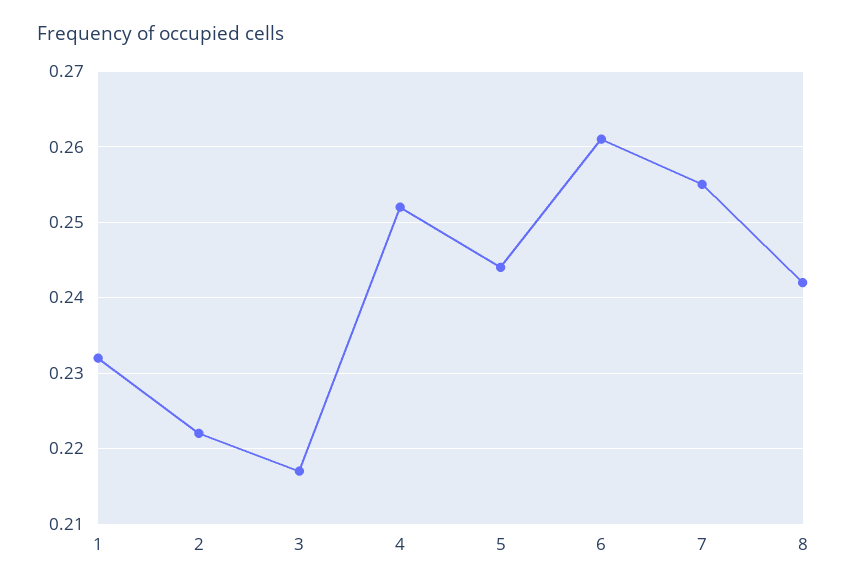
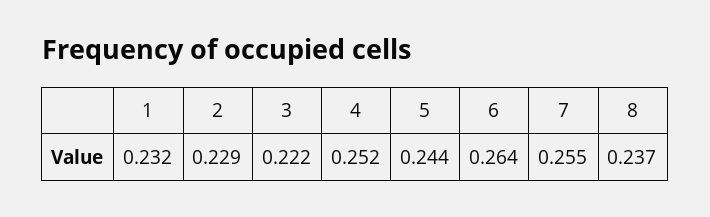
  {
    "1": 0.232,
-   "2": 0.222,
+   "2": 0.229,
-   "3": 0.217,
+   "3": 0.222,
    "4": 0.252,
    "5": 0.244,
-   "6": 0.261,
+   "6": 0.264,
    "7": 0.255,
-   "8": 0.242
+   "8": 0.237
  }

